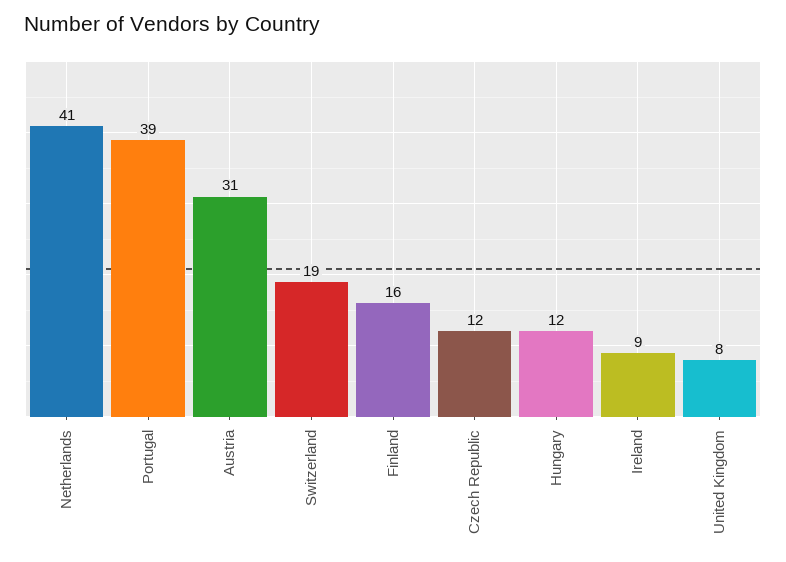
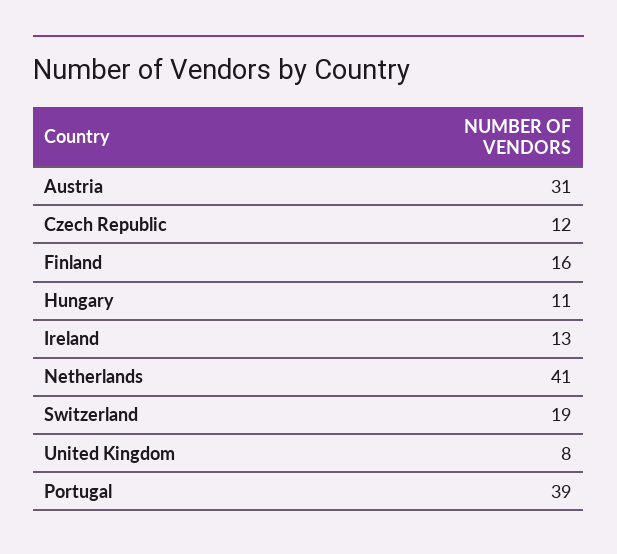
  {
    "Netherlands": 41,
    "Portugal": 39,
    "Austria": 31,
    "Switzerland": 19,
    "Finland": 16,
    "Czech Republic": 12,
-   "Hungary": 12,
+   "Hungary": 11,
-   "Ireland": 9,
+   "Ireland": 13,
    "United Kingdom": 8
  }

